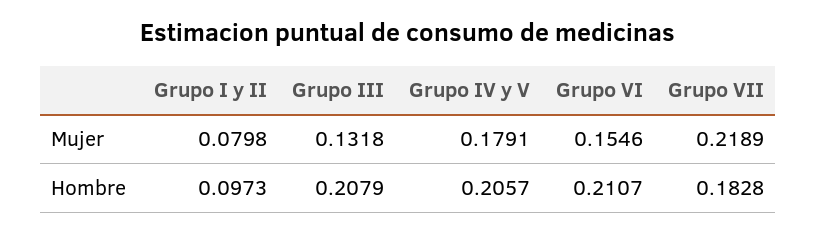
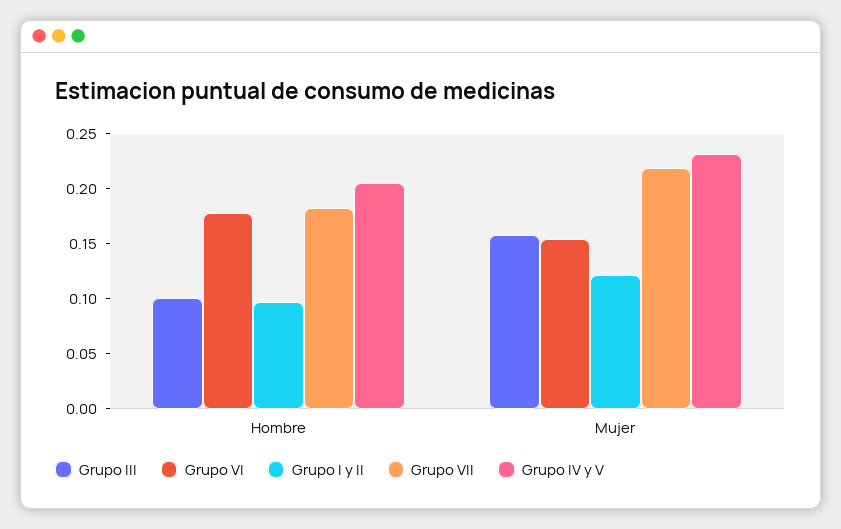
  {
    "Grupo I y II": {
-     "Mujer": 0.0798,
+     "Mujer": 0.12,
      "Hombre": 0.0973
    },
    "Grupo III": {
-     "Mujer": 0.1318,
+     "Mujer": 0.16,
-     "Hombre": 0.2079
+     "Hombre": 0.1
    },
    "Grupo IV y V": {
-     "Mujer": 0.1791,
+     "Mujer": 0.23,
      "Hombre": 0.2057
    },
    "Grupo VI": {
      "Mujer": 0.1546,
-     "Hombre": 0.2107
+     "Hombre": 0.18
    },
    "Grupo VII": {
      "Mujer": 0.2189,
      "Hombre": 0.1828
    }
  }

